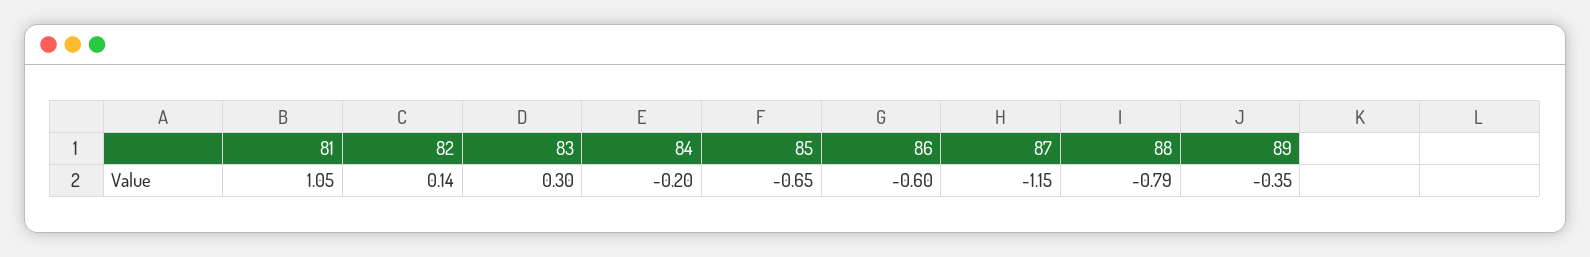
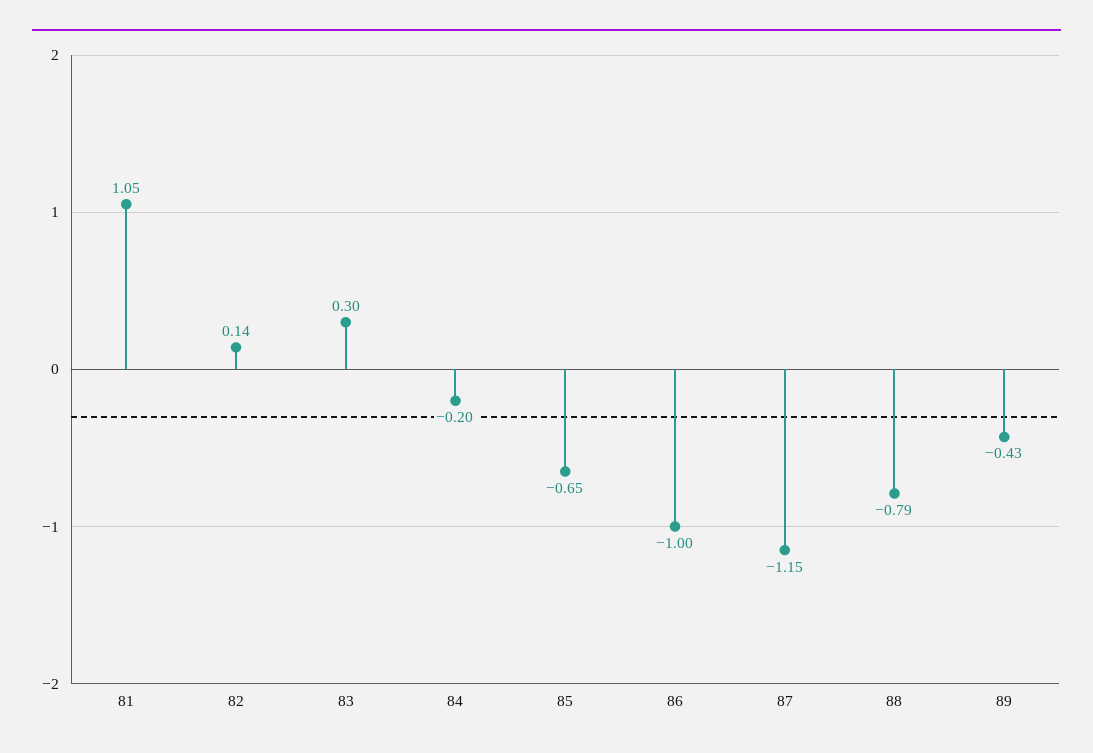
  {
    "81": 1.05,
    "82": 0.14,
    "83": 0.3,
    "84": -0.2,
    "85": -0.65,
-   "86": -0.6,
+   "86": -1,
    "87": -1.15,
    "88": -0.79,
-   "89": -0.35
+   "89": -0.43
  }

